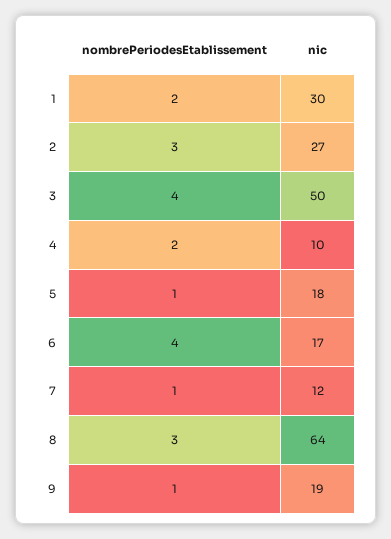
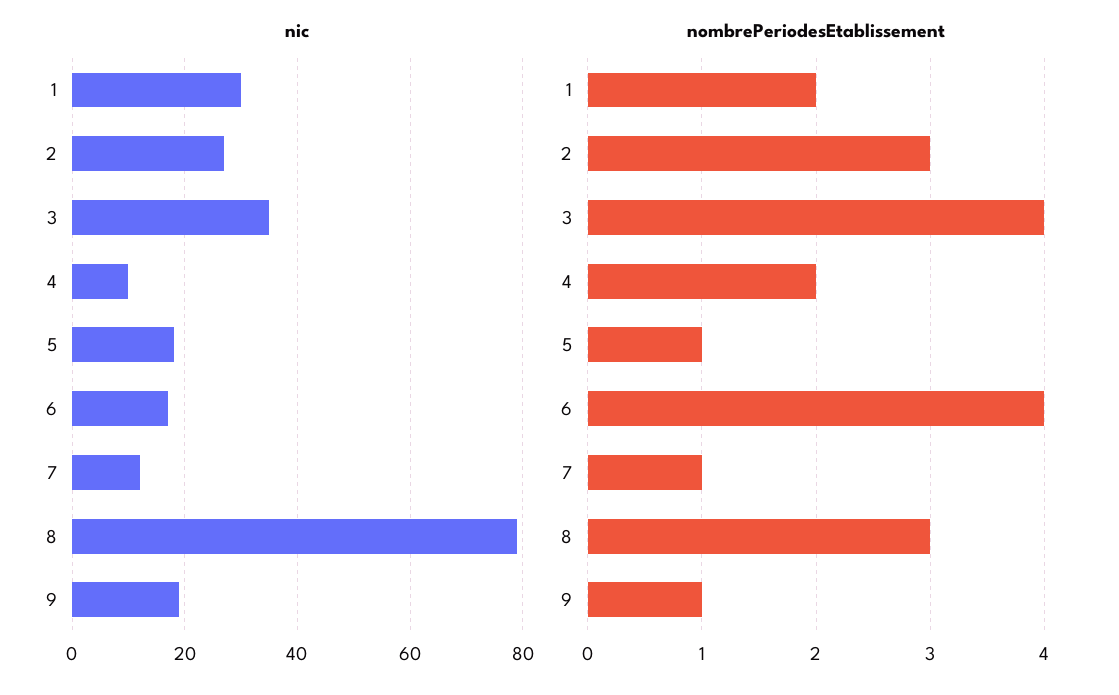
  {
    "nombrePeriodesEtablissement": {
      "1": 2,
      "2": 3,
      "3": 4,
      "4": 2,
      "5": 1,
      "6": 4,
      "7": 1,
      "8": 3,
      "9": 1
    },
    "nic": {
      "1": 30,
      "2": 27,
-     "3": 50,
+     "3": 35,
      "4": 10,
      "5": 18,
      "6": 17,
      "7": 12,
-     "8": 64,
+     "8": 80,
      "9": 19
    }
  }

